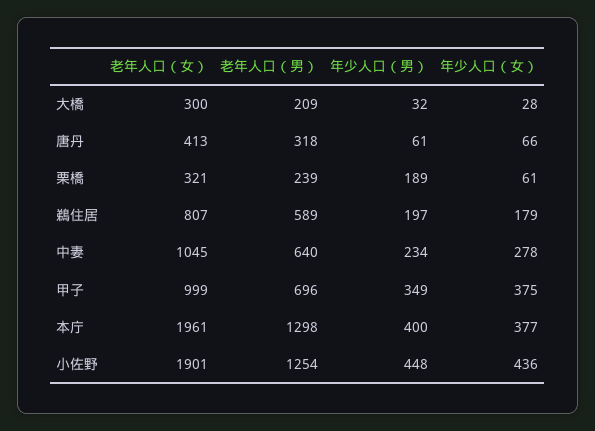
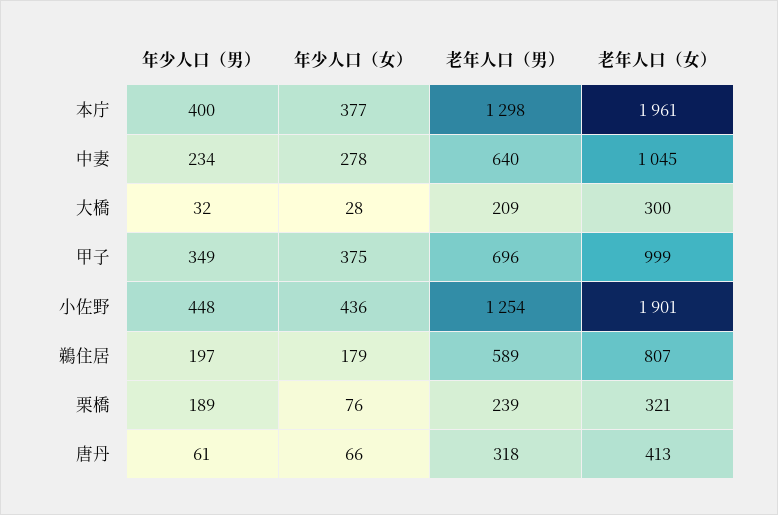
  {
    "老年人口（女）": {
      "大橋": 300,
      "唐丹": 413,
      "栗橋": 321,
      "鵜住居": 807,
      "中妻": 1045,
      "甲子": 999,
      "本庁": 1961,
      "小佐野": 1901
    },
    "老年人口（男）": {
      "大橋": 209,
      "唐丹": 318,
      "栗橋": 239,
      "鵜住居": 589,
      "中妻": 640,
      "甲子": 696,
      "本庁": 1298,
      "小佐野": 1254
    },
    "年少人口（男）": {
      "大橋": 32,
      "唐丹": 61,
      "栗橋": 189,
      "鵜住居": 197,
      "中妻": 234,
      "甲子": 349,
      "本庁": 400,
      "小佐野": 448
    },
    "年少人口（女）": {
      "大橋": 28,
      "唐丹": 66,
-     "栗橋": 61,
+     "栗橋": 76,
      "鵜住居": 179,
      "中妻": 278,
      "甲子": 375,
      "本庁": 377,
      "小佐野": 436
    }
  }

